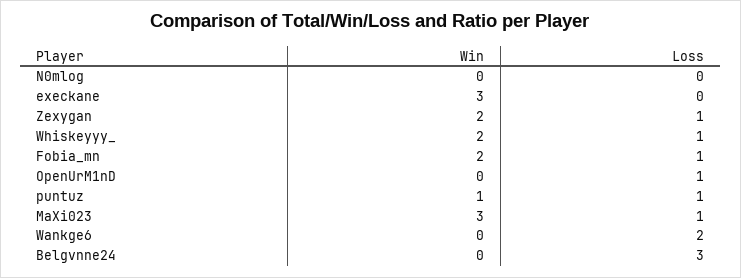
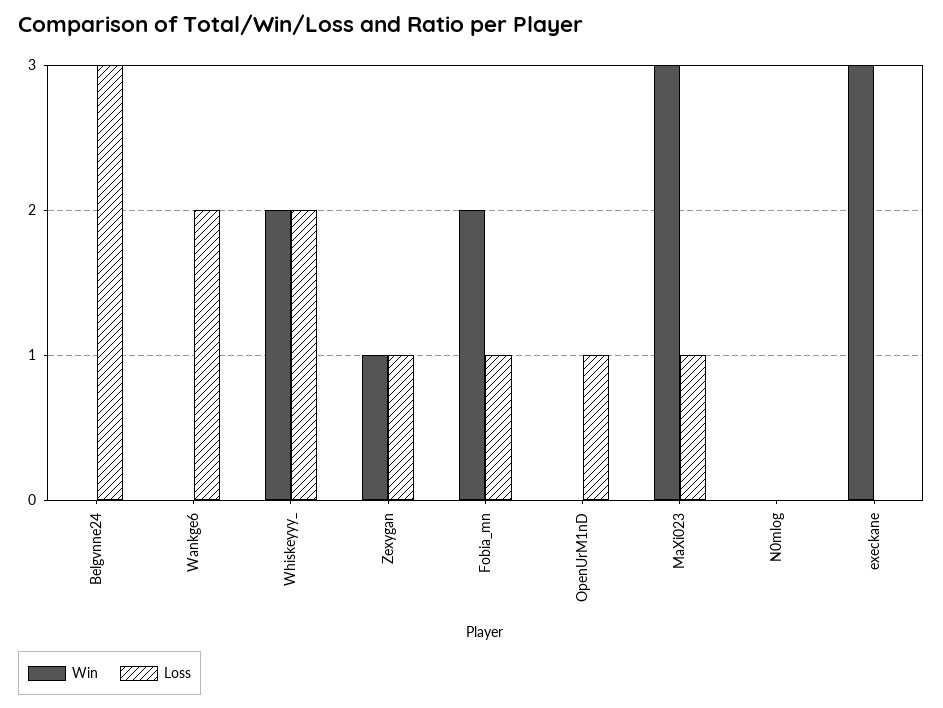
  {
    "Win": {
      "N0mlog": 0,
      "execkane": 3,
-     "Zexygan": 2,
+     "Zexygan": 1,
      "Whiskeyyy_": 2,
      "Fobia_mn": 2,
      "OpenUrM1nD": 0,
-     "puntuz": 1,
      "MaXi023": 3,
      "Wankge6": 0,
      "Belgvnne24": 0
    },
    "Loss": {
      "N0mlog": 0,
      "execkane": 0,
      "Zexygan": 1,
-     "Whiskeyyy_": 1,
+     "Whiskeyyy_": 2,
      "Fobia_mn": 1,
      "OpenUrM1nD": 1,
-     "puntuz": 1,
      "MaXi023": 1,
      "Wankge6": 2,
      "Belgvnne24": 3
    }
  }

